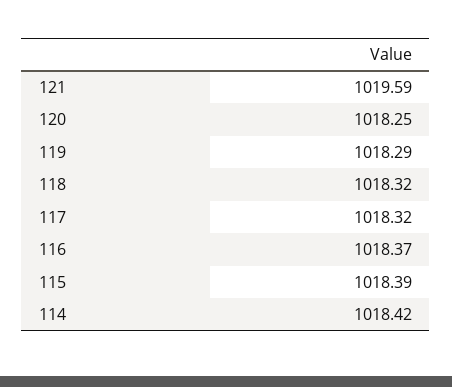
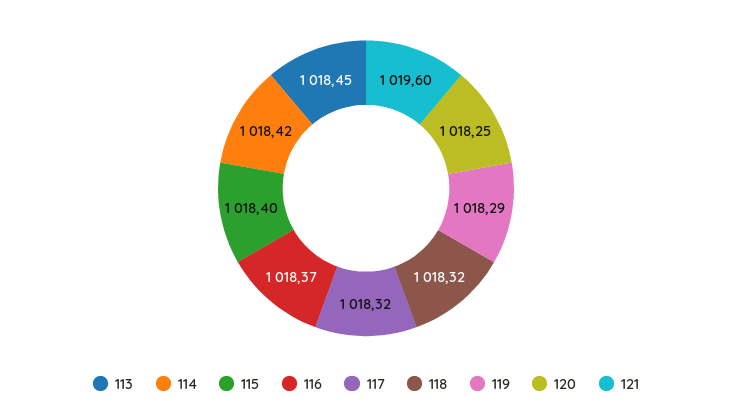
  {
-   "121": 1019.59,
+   "121": 1019.6,
    "120": 1018.25,
    "119": 1018.29,
    "118": 1018.32,
    "117": 1018.32,
    "116": 1018.37,
-   "115": 1018.39,
+   "115": 1018.4,
-   "114": 1018.42
+   "114": 1018.42,
+   "113": 1018.45
  }

